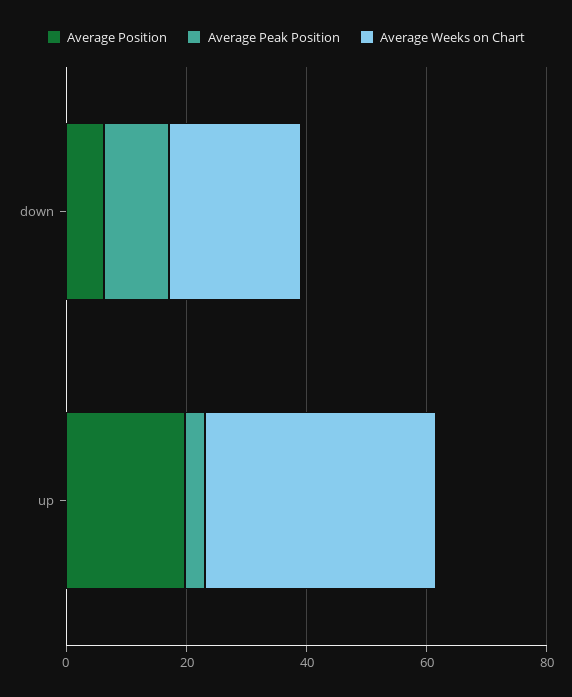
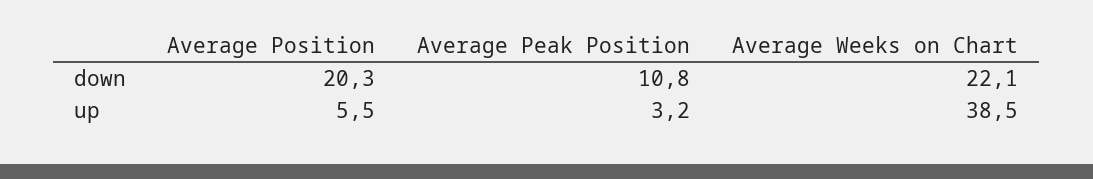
  {
    "Average Position": {
-     "down": 5,
+     "down": 20.3,
-     "up": 20
+     "up": 5.5
    },
    "Average Peak Position": {
      "down": 10.8,
      "up": 3.2
    },
    "Average Weeks on Chart": {
      "down": 22.1,
      "up": 38.5
    }
  }

